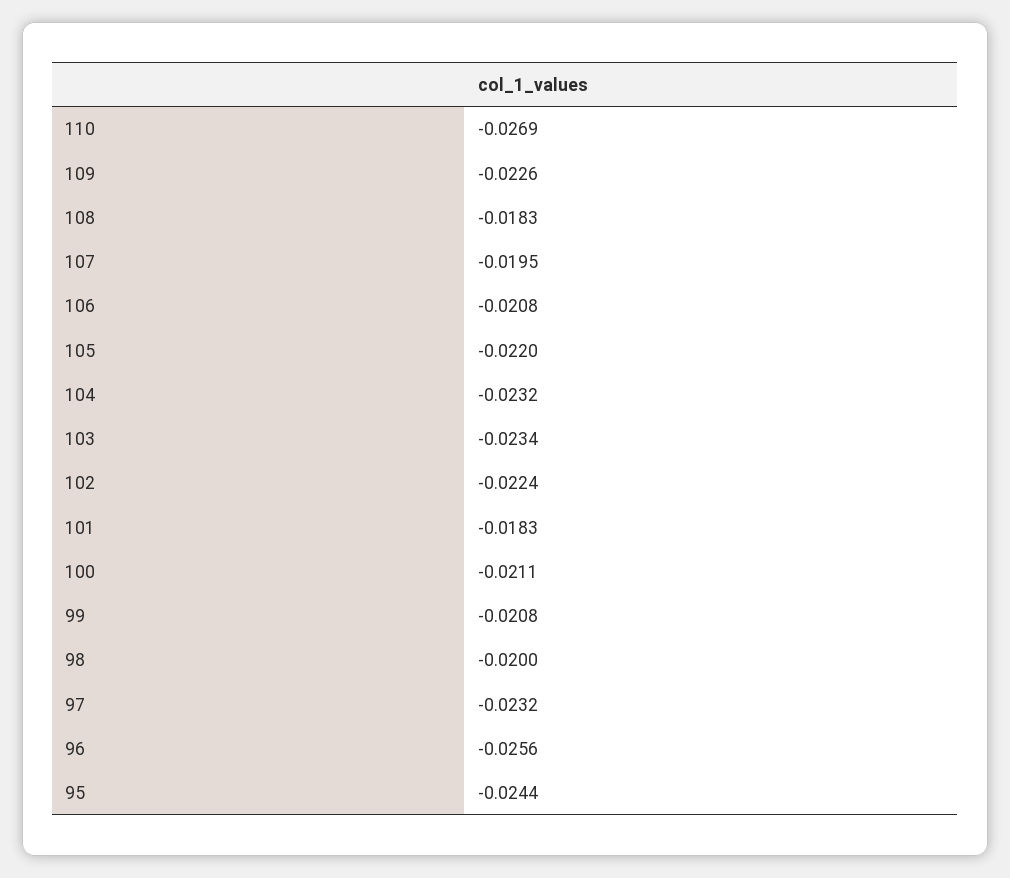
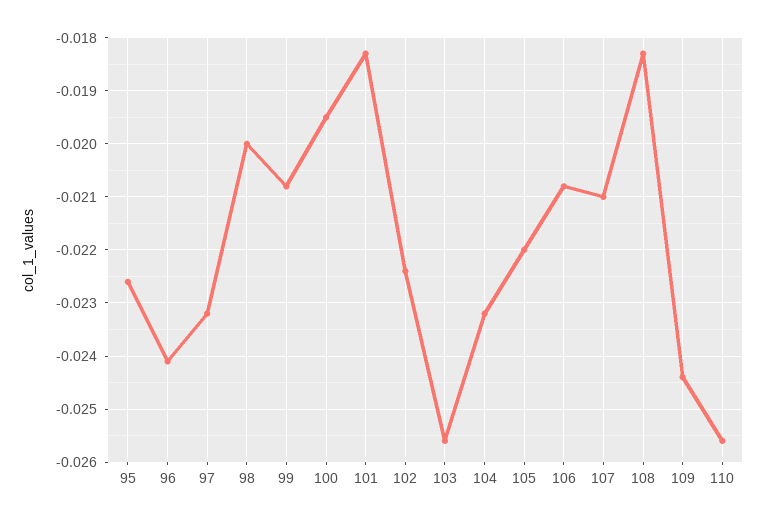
  {
-   "110": -0.0269,
+   "110": -0.0255,
-   "109": -0.0226,
+   "109": -0.0245,
    "108": -0.0183,
-   "107": -0.0195,
+   "107": -0.021,
    "106": -0.0208,
    "105": -0.022,
    "104": -0.0232,
-   "103": -0.0234,
+   "103": -0.0255,
    "102": -0.0224,
    "101": -0.0183,
-   "100": -0.0211,
+   "100": -0.0195,
    "99": -0.0208,
    "98": -0.02,
    "97": -0.0232,
-   "96": -0.0256,
+   "96": -0.024,
-   "95": -0.0244
+   "95": -0.0225
  }

